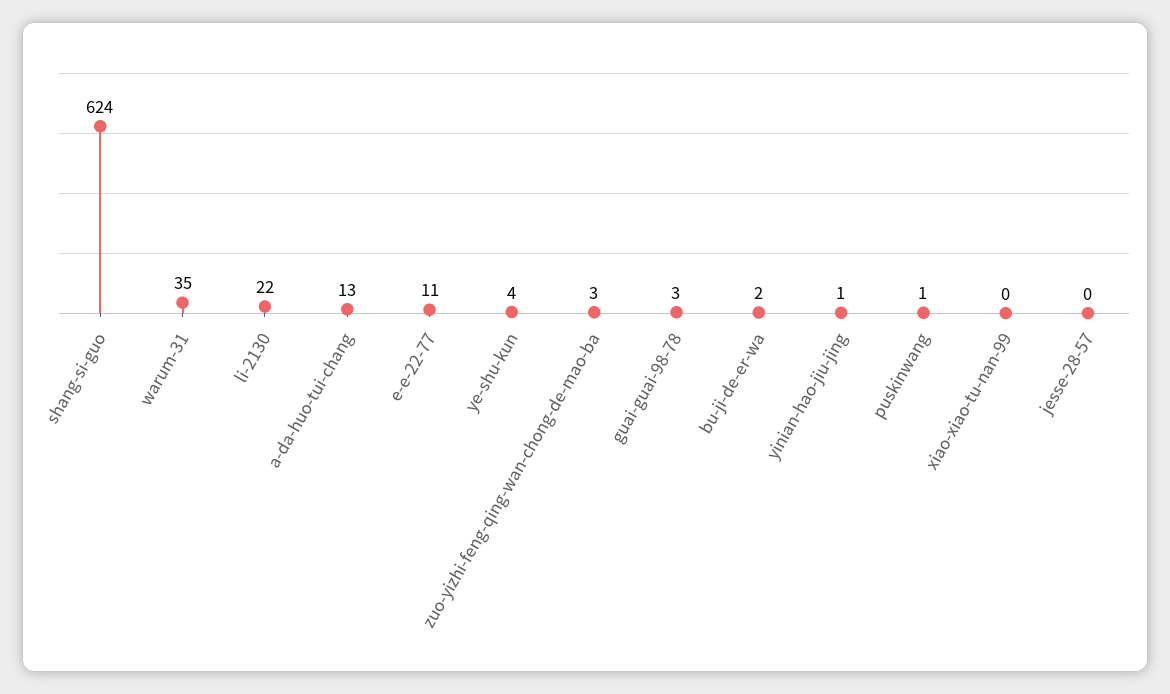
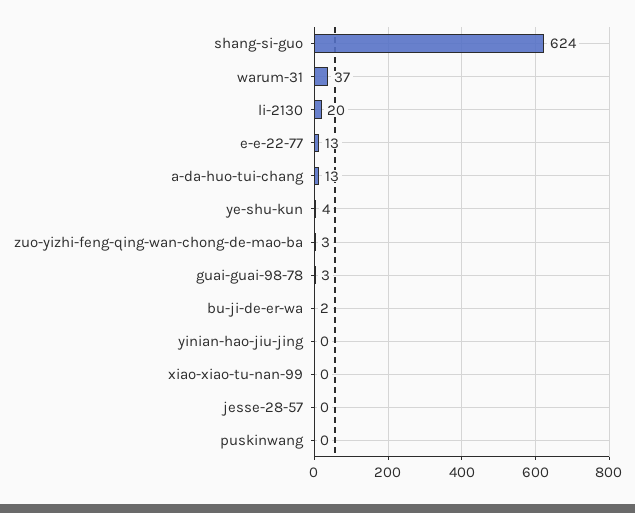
  {
    "shang-si-guo": 624,
-   "warum-31": 35,
+   "warum-31": 37,
-   "li-2130": 22,
+   "li-2130": 20,
    "a-da-huo-tui-chang": 13,
-   "e-e-22-77": 11,
+   "e-e-22-77": 13,
    "ye-shu-kun": 4,
    "zuo-yizhi-feng-qing-wan-chong-de-mao-ba": 3,
    "guai-guai-98-78": 3,
    "bu-ji-de-er-wa": 2,
-   "yinian-hao-jiu-jing": 1,
+   "yinian-hao-jiu-jing": 0,
-   "puskinwang": 1,
+   "puskinwang": 0,
    "xiao-xiao-tu-nan-99": 0,
    "jesse-28-57": 0
  }

